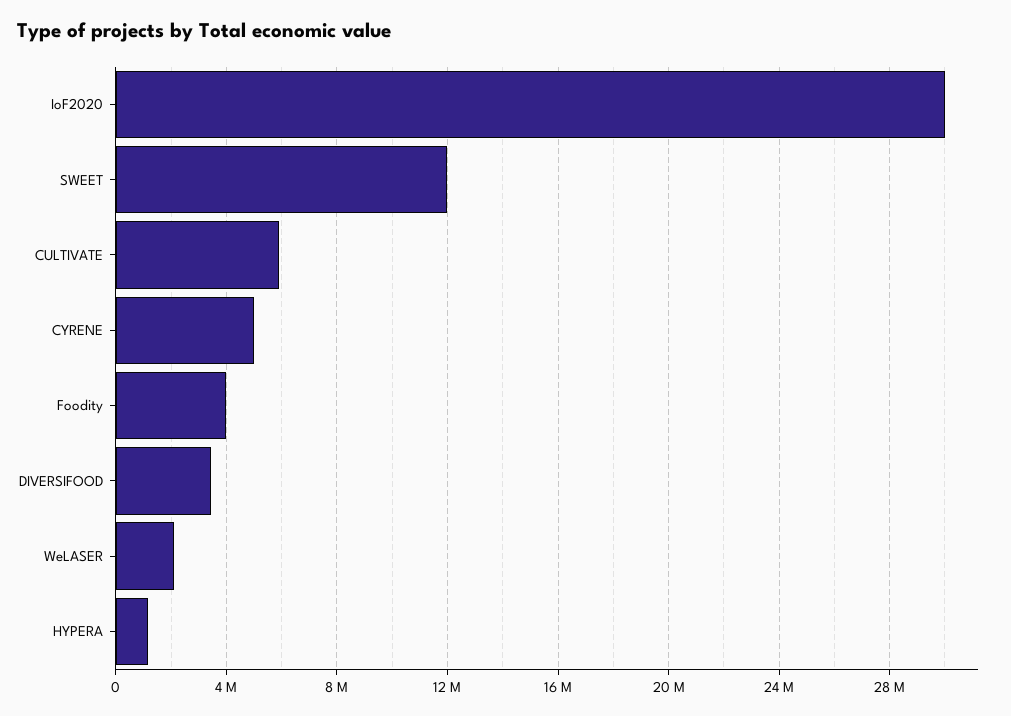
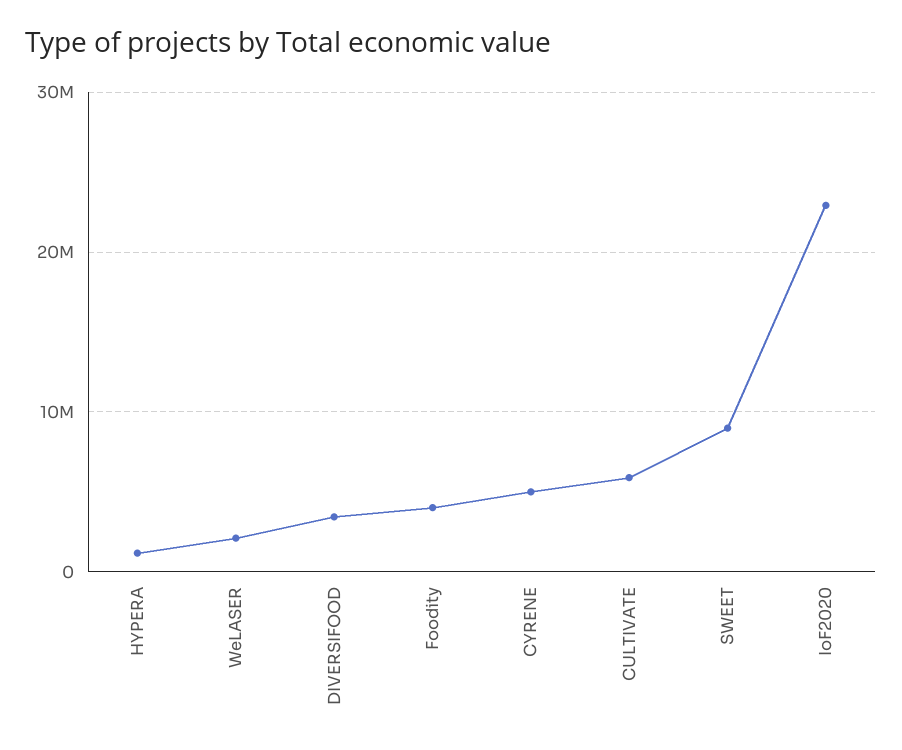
  {
-   "IoF2020": 30000000,
+   "IoF2020": 23000000,
-   "SWEET": 12000000,
+   "SWEET": 9000000,
    "CULTIVATE": 6000000,
    "CYRENE": 5000000,
    "Foodity": 4000000,
    "DIVERSIFOOD": 3500000,
    "WeLASER": 2000000,
    "HYPERA": 1000000
  }

